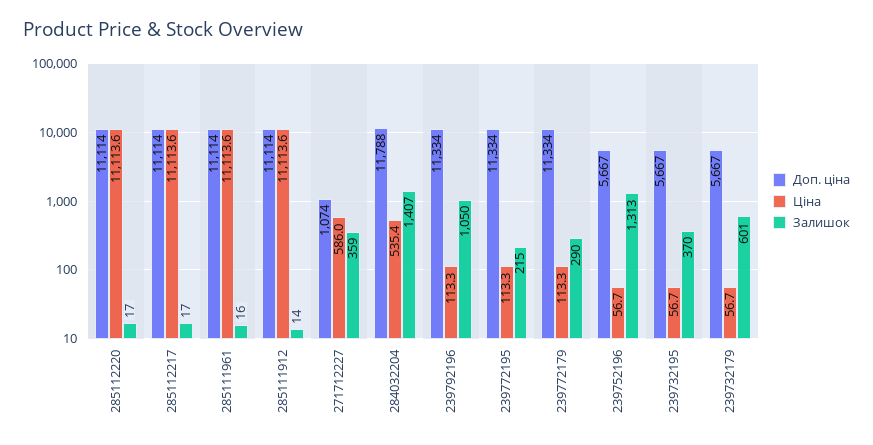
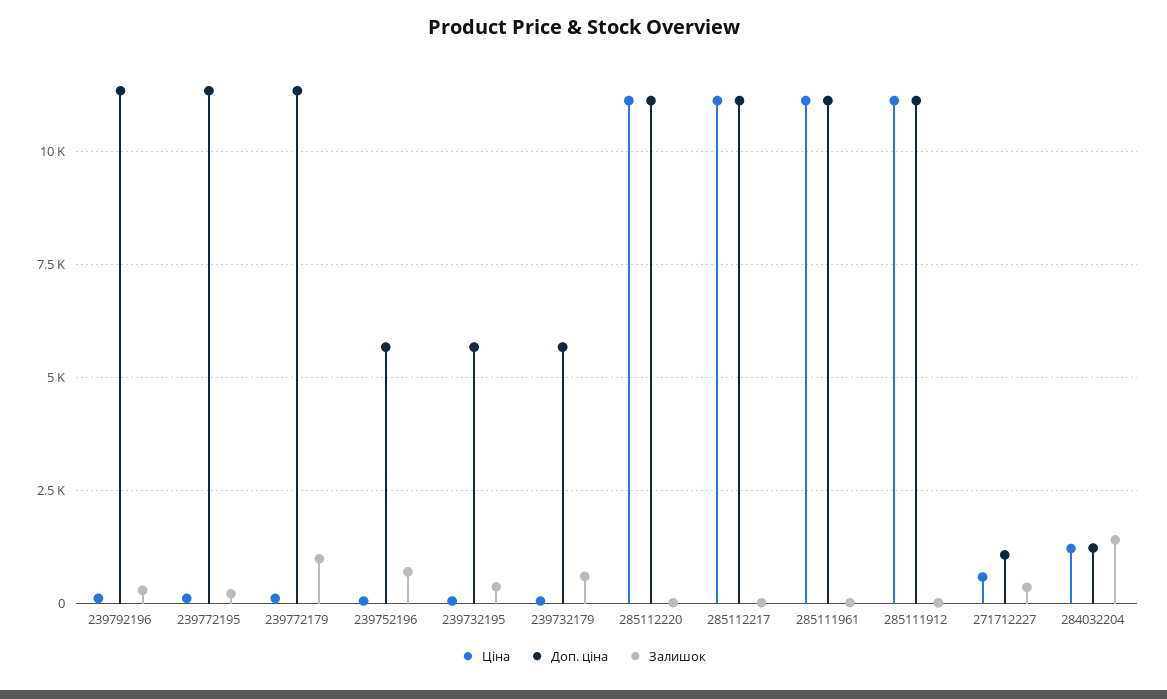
  {
    "Доп. ціна": {
      "285112220": 11114,
      "285112217": 11114,
      "285111961": 11114,
      "285111912": 11114,
      "271712227": 1074,
-     "284032204": 11788,
+     "284032204": 1250,
      "239792196": 11334,
      "239772195": 11334,
      "239772179": 11334,
      "239752196": 5667,
      "239732195": 5667,
      "239732179": 5667
    },
    "Ціна": {
      "285112220": 11113.6,
      "285112217": 11113.6,
      "285111961": 11113.6,
      "285111912": 11113.6,
      "271712227": 586,
-     "284032204": 535.4,
+     "284032204": 1250,
      "239792196": 113.3,
      "239772195": 113.3,
      "239772179": 113.3,
      "239752196": 56.7,
      "239732195": 56.7,
      "239732179": 56.7
    },
    "Залишок": {
      "285112220": 17,
      "285112217": 17,
      "285111961": 16,
      "285111912": 14,
      "271712227": 359,
      "284032204": 1407,
-     "239792196": 1050,
+     "239792196": 250,
      "239772195": 215,
-     "239772179": 290,
+     "239772179": 1000,
-     "239752196": 1313,
+     "239752196": 750,
      "239732195": 370,
      "239732179": 601
    }
  }

